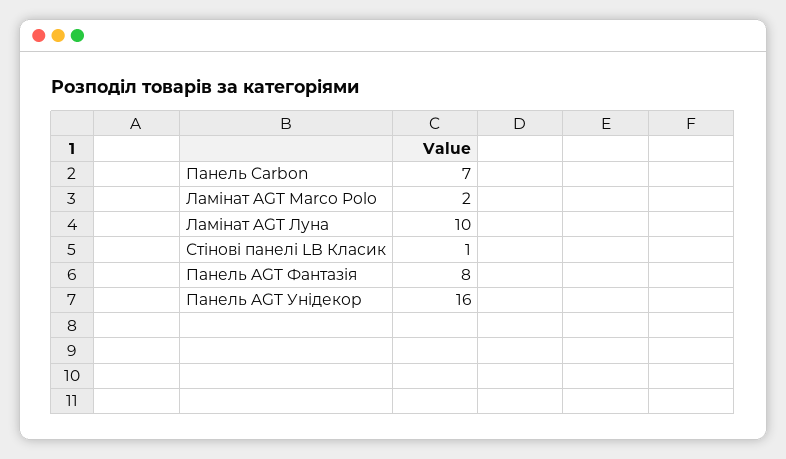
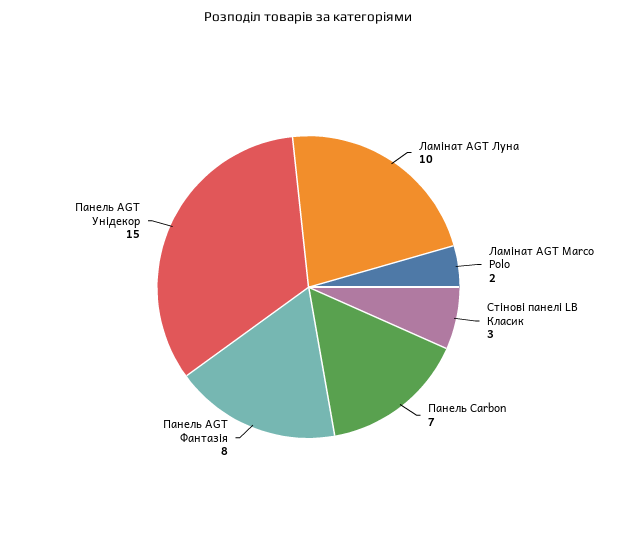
  {
    "Панель Carbon": 7,
    "Ламінат AGT Marco Polo": 2,
    "Ламінат AGT Луна": 10,
-   "Стінові панелі LB Класик": 1,
+   "Стінові панелі LB Класик": 3,
    "Панель AGT Фантазія": 8,
-   "Панель AGT Унідекор": 16
+   "Панель AGT Унідекор": 15
  }

